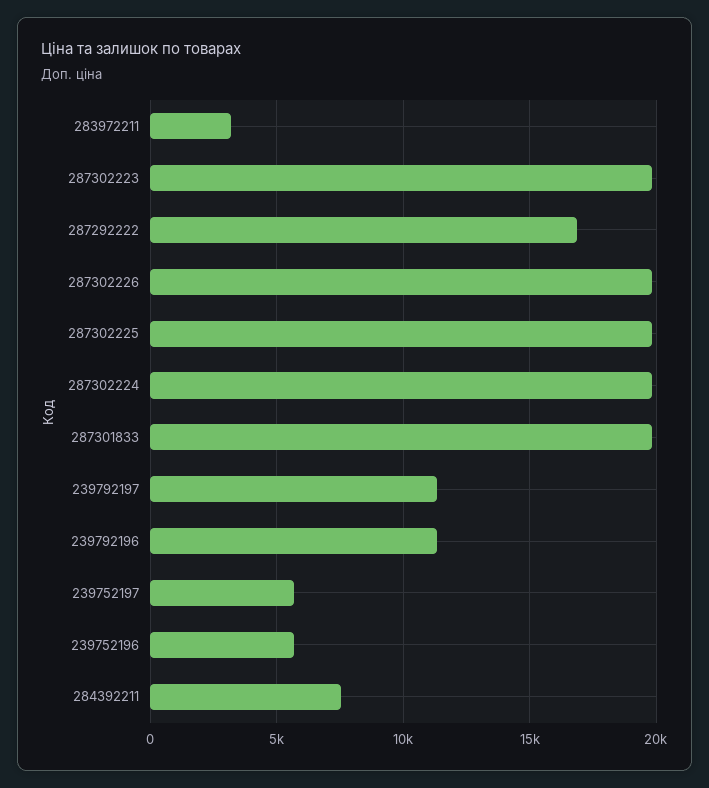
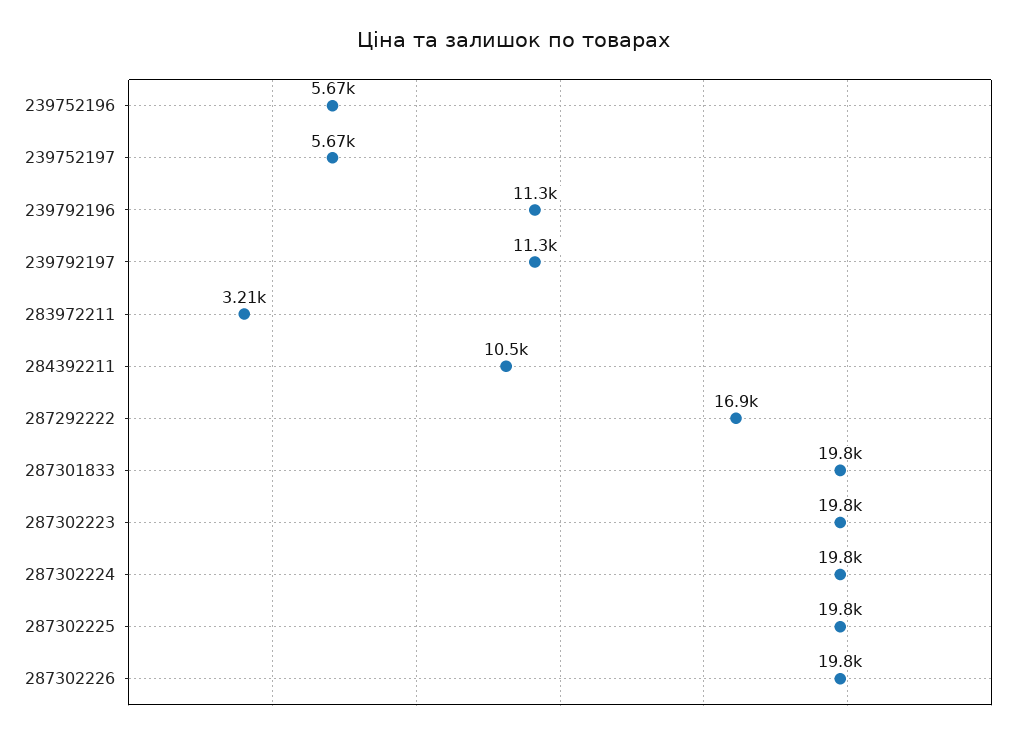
  {
    "283972211": 3210,
    "287302223": 19800,
    "287292222": 16900,
    "287302226": 19800,
    "287302225": 19800,
    "287302224": 19800,
    "287301833": 19800,
    "239792197": 11300,
    "239792196": 11300,
    "239752197": 5670,
    "239752196": 5670,
-   "284392211": 7500
+   "284392211": 10500
  }

